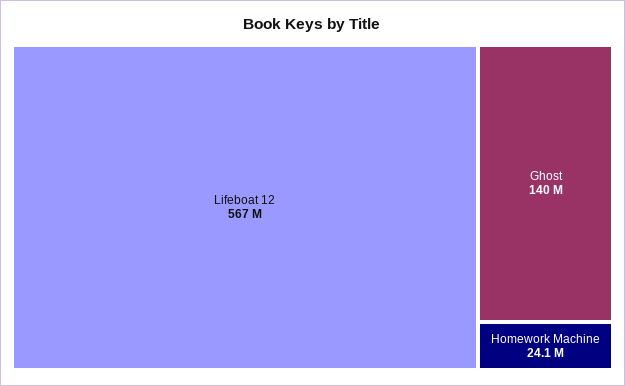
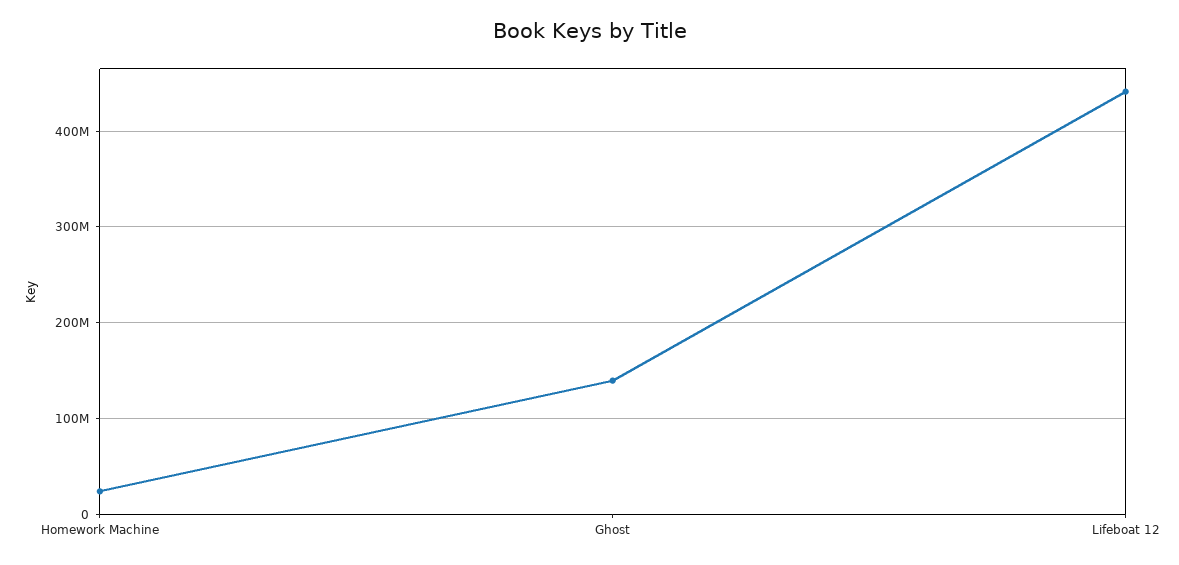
  {
-   "Lifeboat 12": 567000000,
+   "Lifeboat 12": 440000000,
    "Ghost": 140000000,
    "Homework Machine": 24100000
  }

